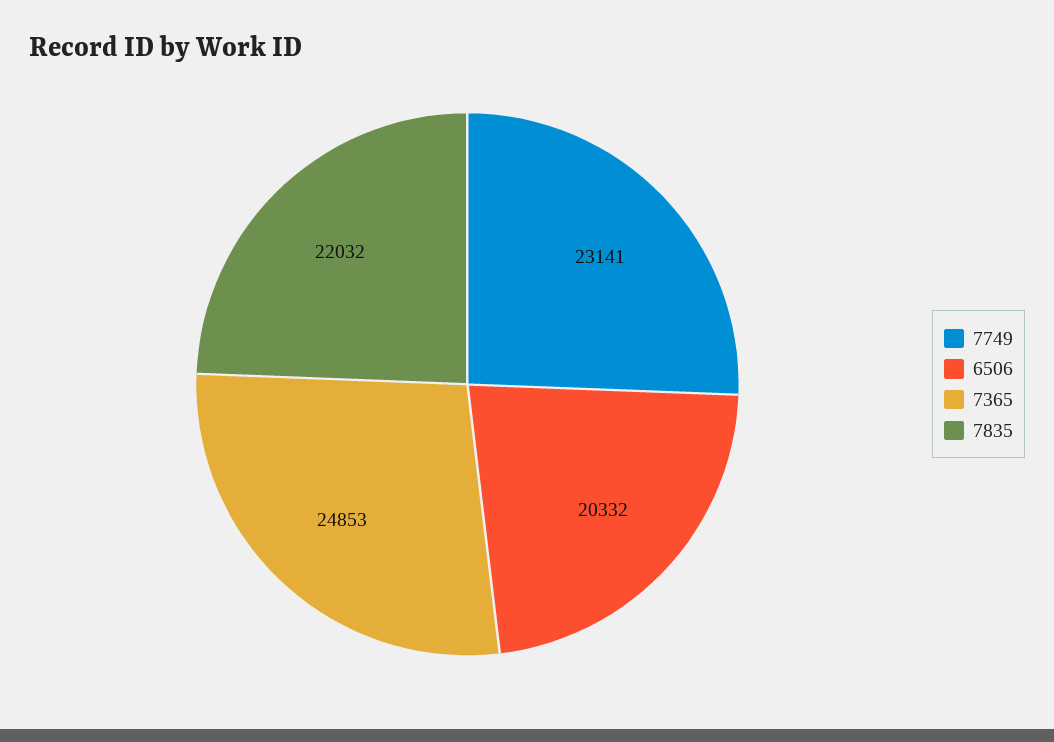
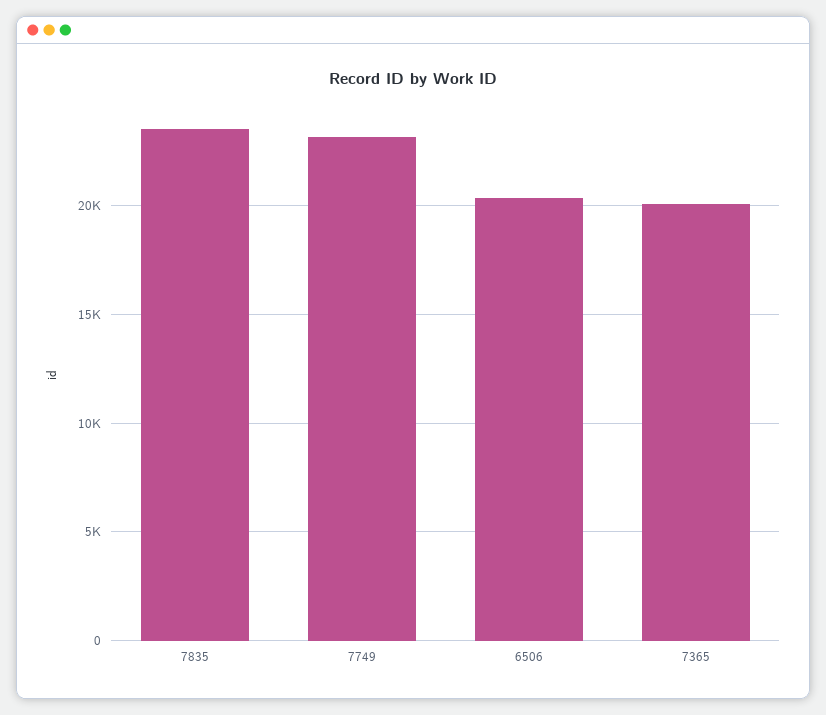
  {
    "7749": 23141,
    "6506": 20332,
-   "7365": 24853,
+   "7365": 20000,
-   "7835": 22032
+   "7835": 23500
  }

